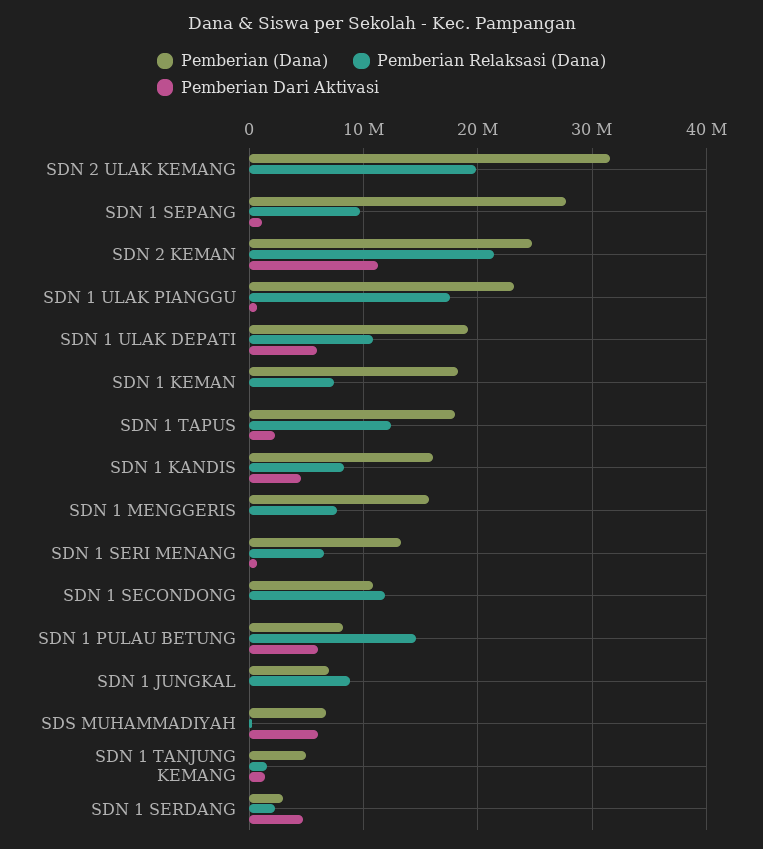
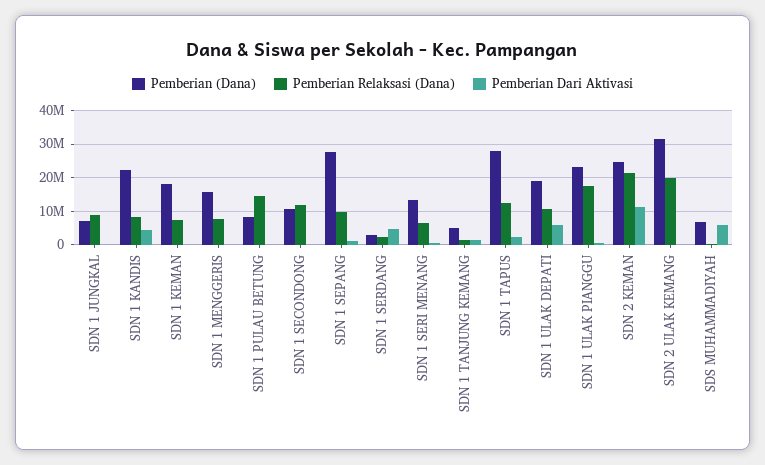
  {
    "Pemberian (Dana)": {
      "SDN 2 ULAK KEMANG": 32000000,
      "SDN 1 SEPANG": 28000000,
      "SDN 2 KEMAN": 25000000,
      "SDN 1 ULAK PIANGGU": 23000000,
      "SDN 1 ULAK DEPATI": 19000000,
      "SDN 1 KEMAN": 18000000,
-     "SDN 1 TAPUS": 18000000,
+     "SDN 1 TAPUS": 28000000,
-     "SDN 1 KANDIS": 16000000,
+     "SDN 1 KANDIS": 22000000,
      "SDN 1 MENGGERIS": 16000000,
      "SDN 1 SERI MENANG": 13000000,
      "SDN 1 SECONDONG": 11000000,
      "SDN 1 PULAU BETUNG": 8000000,
      "SDN 1 JUNGKAL": 7000000,
      "SDS MUHAMMADIYAH": 7000000,
      "SDN 1 TANJUNG KEMANG": 5000000,
      "SDN 1 SERDANG": 3000000
    },
    "Pemberian Relaksasi (Dana)": {
      "SDN 2 ULAK KEMANG": 20000000,
      "SDN 1 SEPANG": 10000000,
      "SDN 2 KEMAN": 21000000,
      "SDN 1 ULAK PIANGGU": 18000000,
      "SDN 1 ULAK DEPATI": 11000000,
      "SDN 1 KEMAN": 7000000,
      "SDN 1 TAPUS": 12000000,
      "SDN 1 KANDIS": 8000000,
      "SDN 1 MENGGERIS": 8000000,
      "SDN 1 SERI MENANG": 7000000,
      "SDN 1 SECONDONG": 12000000,
      "SDN 1 PULAU BETUNG": 15000000,
      "SDN 1 JUNGKAL": 9000000,
      "SDS MUHAMMADIYAH": 0,
      "SDN 1 TANJUNG KEMANG": 2000000,
      "SDN 1 SERDANG": 2000000
    },
    "Pemberian Dari Aktivasi": {
      "SDN 2 ULAK KEMANG": 0,
      "SDN 1 SEPANG": 1000000,
      "SDN 2 KEMAN": 11000000,
      "SDN 1 ULAK PIANGGU": 1000000,
      "SDN 1 ULAK DEPATI": 6000000,
      "SDN 1 KEMAN": 0,
      "SDN 1 TAPUS": 2000000,
      "SDN 1 KANDIS": 5000000,
      "SDN 1 MENGGERIS": 0,
      "SDN 1 SERI MENANG": 1000000,
      "SDN 1 SECONDONG": 0,
-     "SDN 1 PULAU BETUNG": 6000000,
+     "SDN 1 PULAU BETUNG": 0,
      "SDN 1 JUNGKAL": 0,
      "SDS MUHAMMADIYAH": 6000000,
      "SDN 1 TANJUNG KEMANG": 1000000,
      "SDN 1 SERDANG": 5000000
    }
  }

